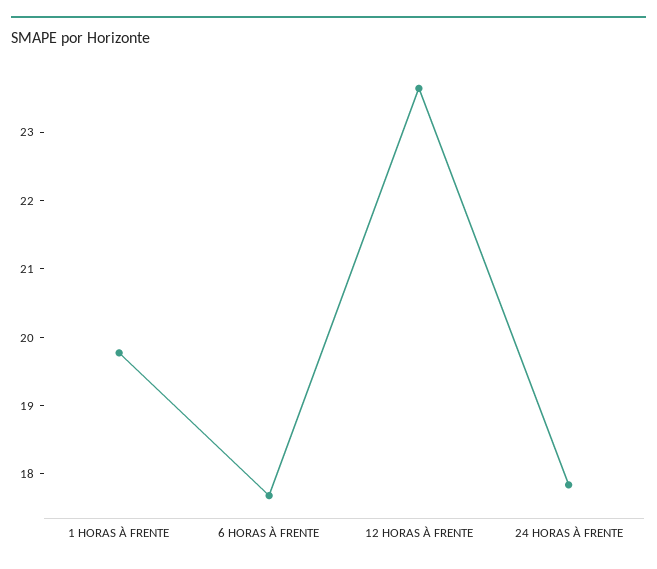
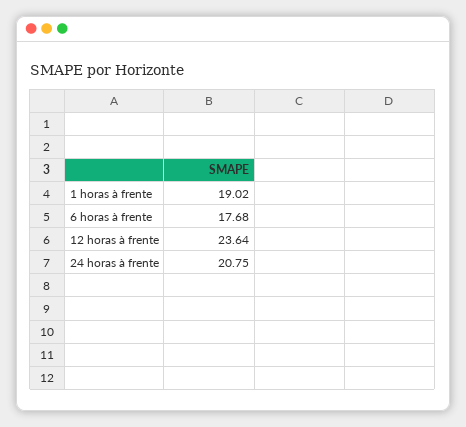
  {
-   "1 HORAS À FRENTE": 19.8,
+   "1 HORAS À FRENTE": 19.02,
    "6 HORAS À FRENTE": 17.68,
    "12 HORAS À FRENTE": 23.64,
-   "24 HORAS À FRENTE": 17.8
+   "24 HORAS À FRENTE": 20.75
  }

